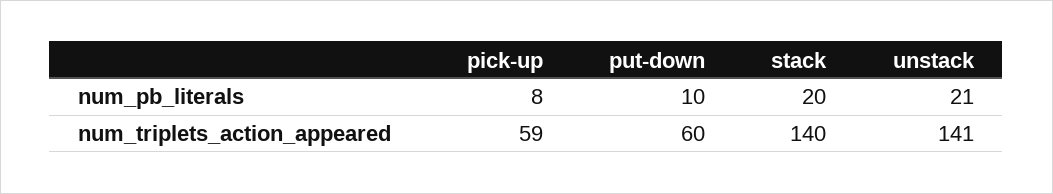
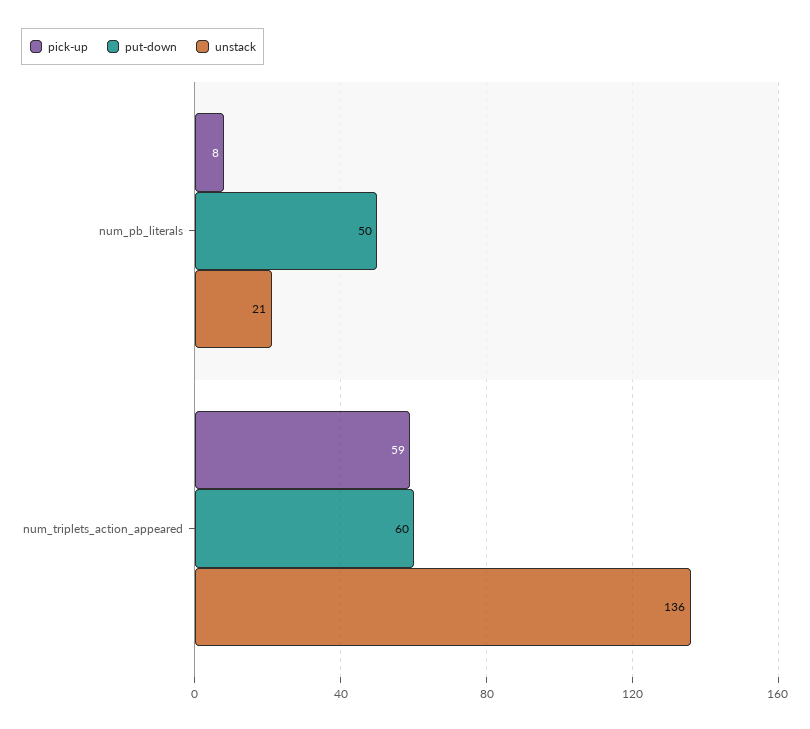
  {
    "pick-up": {
      "num_pb_literals": 8,
      "num_triplets_action_appeared": 59
    },
    "put-down": {
-     "num_pb_literals": 10,
+     "num_pb_literals": 50,
      "num_triplets_action_appeared": 60
    },
-   "stack": {
-     "num_pb_literals": 20,
-     "num_triplets_action_appeared": 140
-   },
    "unstack": {
      "num_pb_literals": 21,
-     "num_triplets_action_appeared": 141
+     "num_triplets_action_appeared": 136
    }
  }

